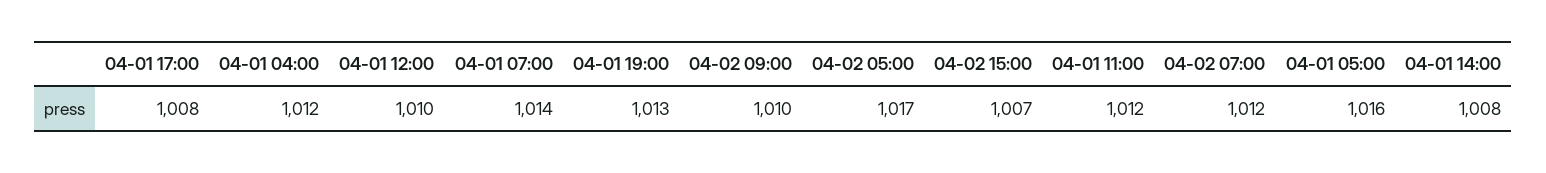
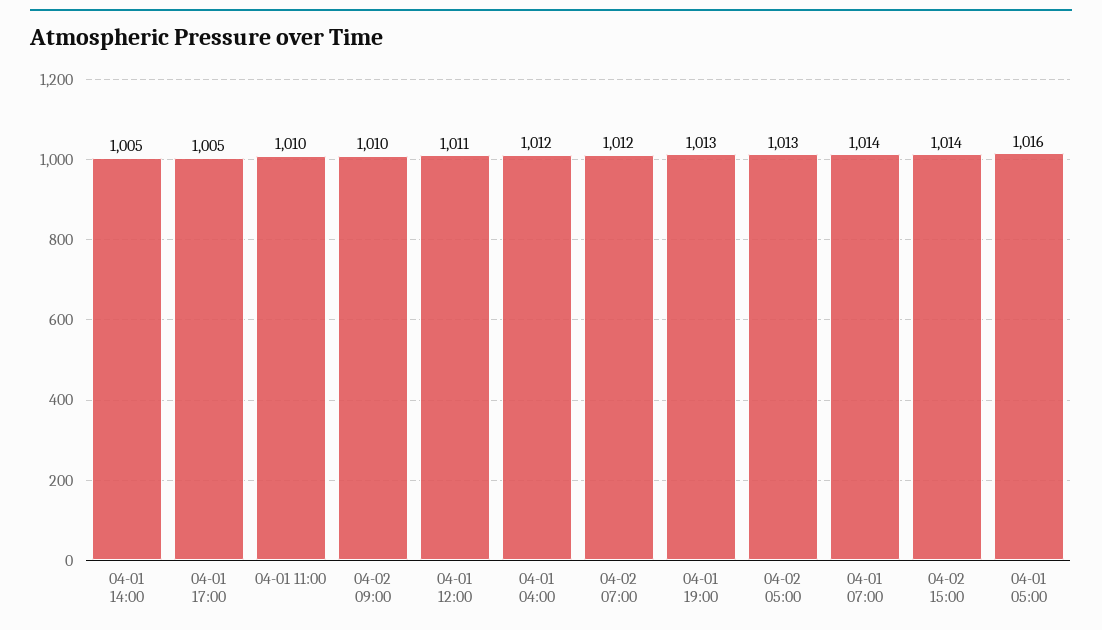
  {
-   "04-01 17:00": 1008,
+   "04-01 17:00": 1005,
    "04-01 04:00": 1012,
-   "04-01 12:00": 1010,
+   "04-01 12:00": 1011,
    "04-01 07:00": 1014,
    "04-01 19:00": 1013,
    "04-02 09:00": 1010,
-   "04-02 05:00": 1017,
+   "04-02 05:00": 1013,
-   "04-02 15:00": 1007,
+   "04-02 15:00": 1014,
-   "04-01 11:00": 1012,
+   "04-01 11:00": 1010,
    "04-02 07:00": 1012,
    "04-01 05:00": 1016,
-   "04-01 14:00": 1008
+   "04-01 14:00": 1005
  }

